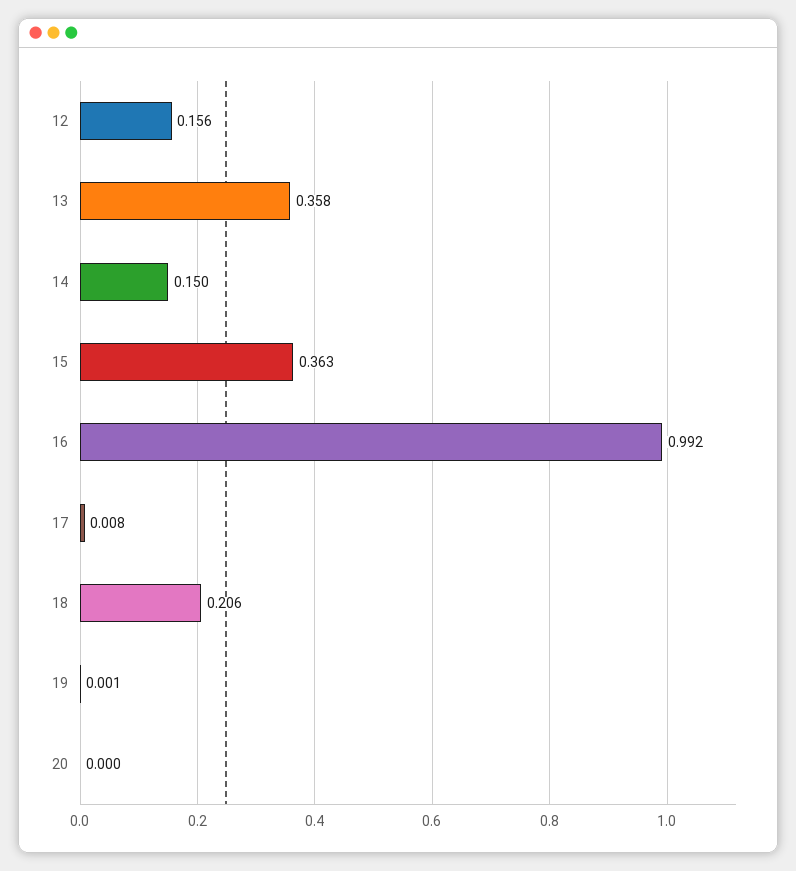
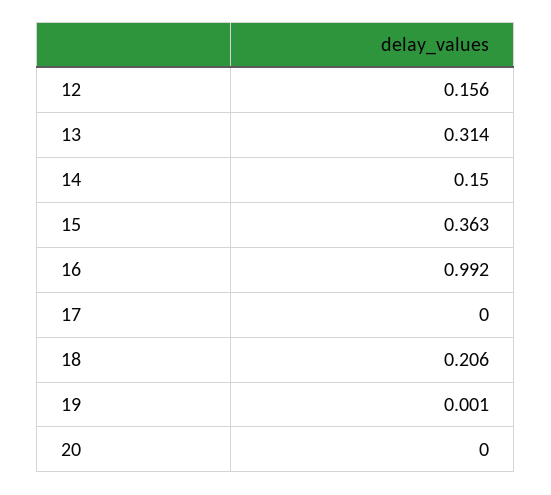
  {
    "12": 0.156,
-   "13": 0.358,
+   "13": 0.314,
    "14": 0.15,
    "15": 0.363,
    "16": 0.992,
-   "17": 0.008,
+   "17": 0,
    "18": 0.206,
    "19": 0.001,
    "20": 0
  }

